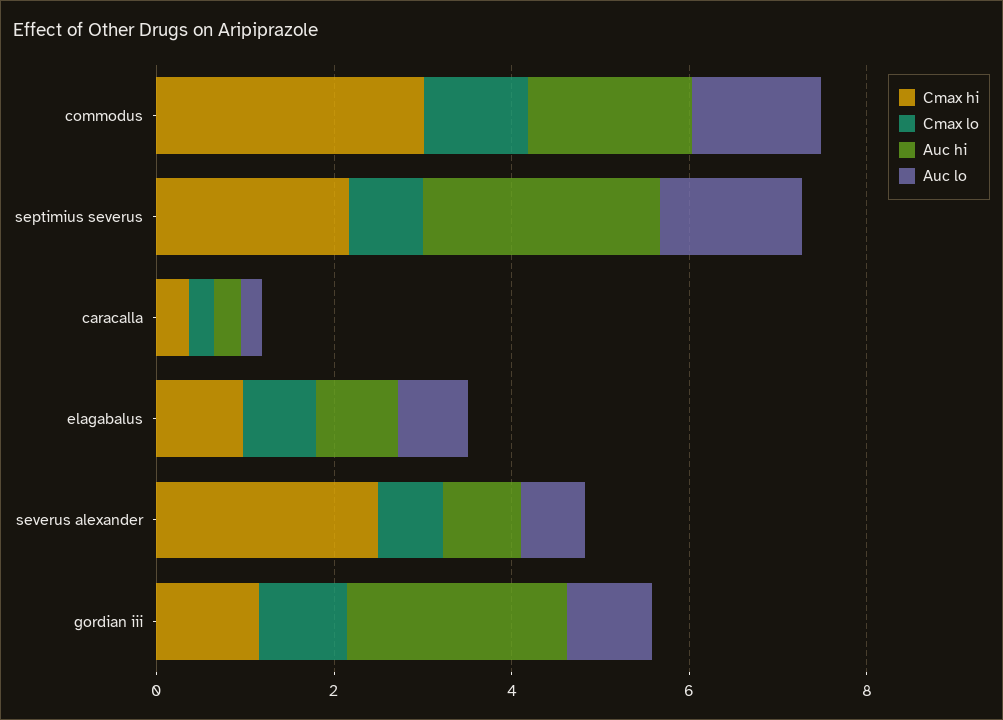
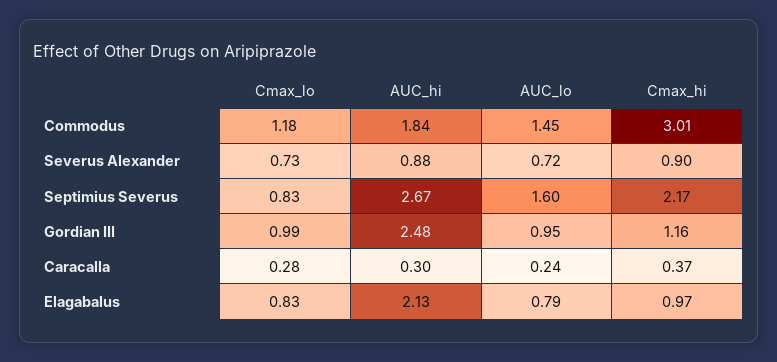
  {
    "Cmax hi": {
      "commodus": 3.01,
      "septimius severus": 2.17,
      "caracalla": 0.37,
      "elagabalus": 0.97,
-     "severus alexander": 2.5,
+     "severus alexander": 0.9,
      "gordian iii": 1.16
    },
    "Cmax lo": {
      "commodus": 1.18,
      "septimius severus": 0.83,
      "caracalla": 0.28,
      "elagabalus": 0.83,
      "severus alexander": 0.73,
      "gordian iii": 0.99
    },
    "Auc hi": {
      "commodus": 1.84,
      "septimius severus": 2.67,
      "caracalla": 0.3,
-     "elagabalus": 1,
+     "elagabalus": 2.13,
      "severus alexander": 0.88,
      "gordian iii": 2.48
    },
    "Auc lo": {
      "commodus": 1.45,
      "septimius severus": 1.6,
      "caracalla": 0.24,
      "elagabalus": 0.79,
      "severus alexander": 0.72,
      "gordian iii": 0.95
    }
  }

